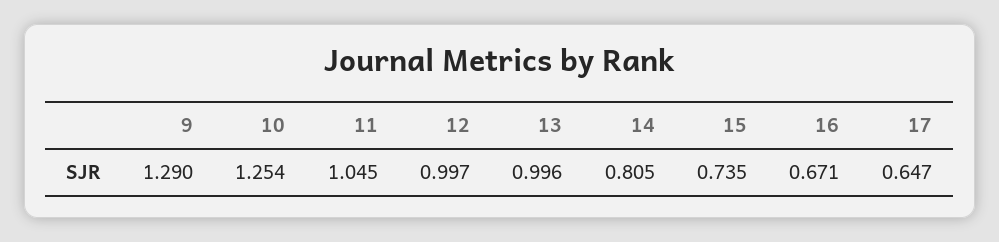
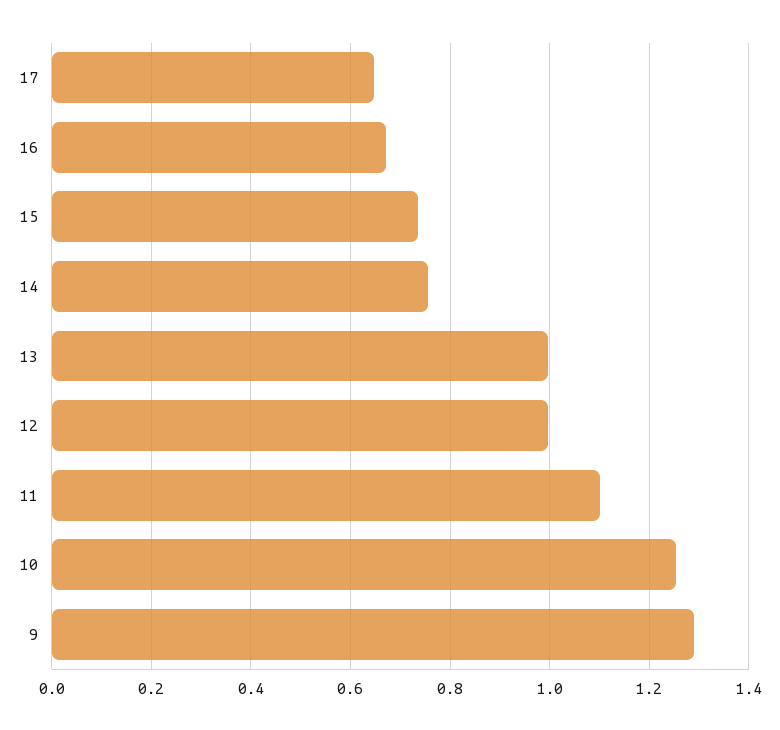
  {
    "9": 1.29,
    "10": 1.254,
-   "11": 1.045,
+   "11": 1.1,
    "12": 0.997,
    "13": 0.996,
-   "14": 0.805,
+   "14": 0.76,
    "15": 0.735,
    "16": 0.671,
    "17": 0.647
  }

